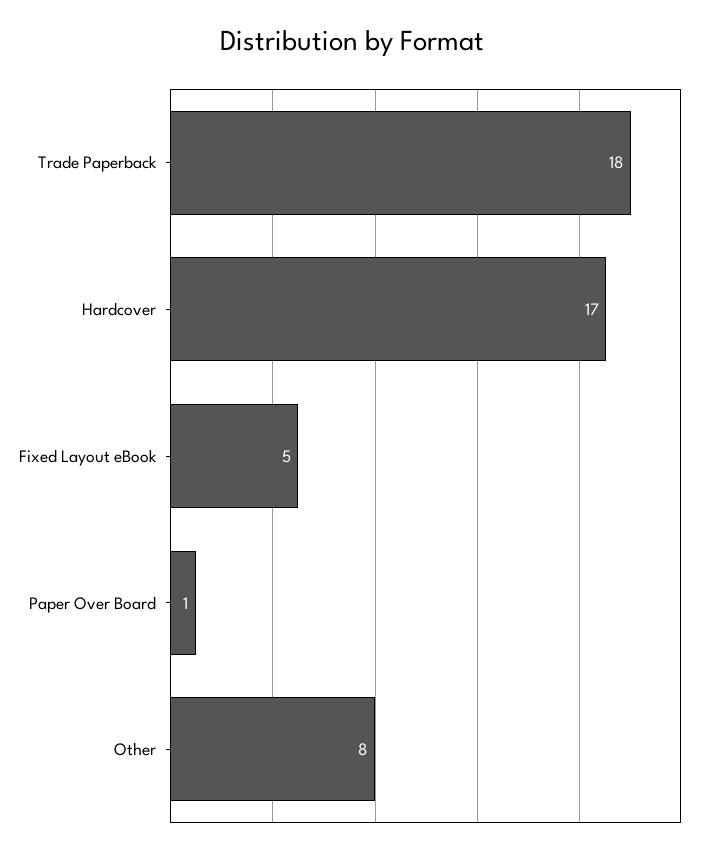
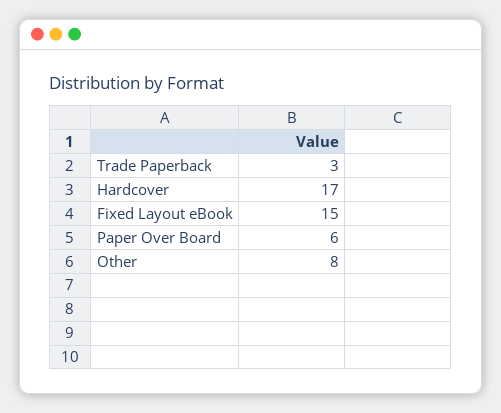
  {
-   "Trade Paperback": 18,
+   "Trade Paperback": 3,
    "Hardcover": 17,
-   "Fixed Layout eBook": 5,
+   "Fixed Layout eBook": 15,
-   "Paper Over Board": 1,
+   "Paper Over Board": 6,
    "Other": 8
  }

